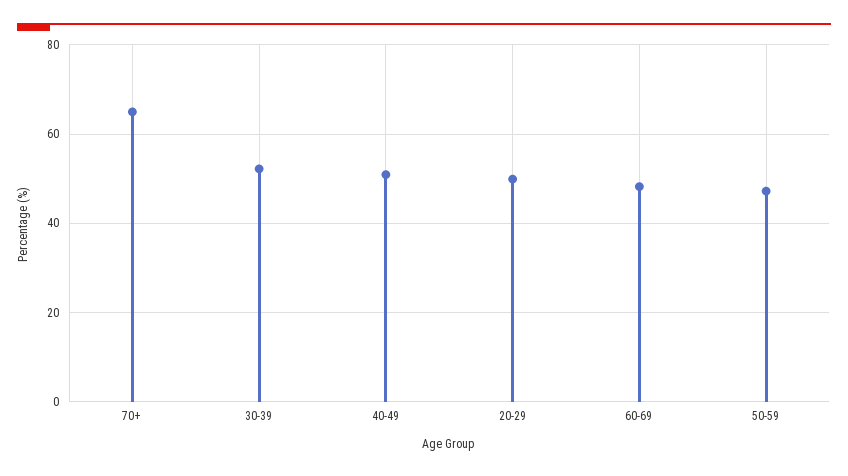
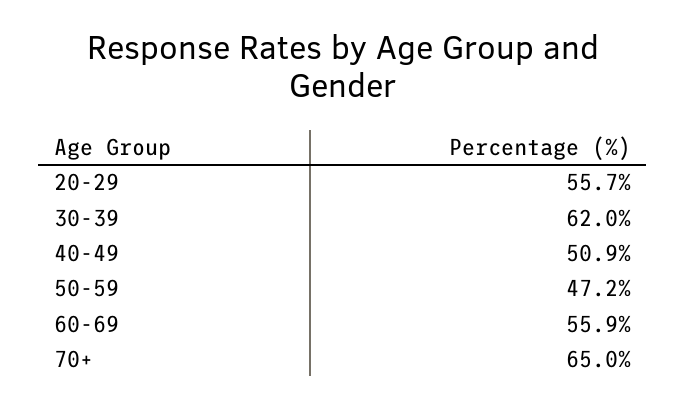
  {
    "70+": 65,
-   "30-39": 52,
+   "30-39": 62,
    "40-49": 50.9,
-   "20-29": 50,
+   "20-29": 55.7,
-   "60-69": 48,
+   "60-69": 55.9,
    "50-59": 47.2
  }

